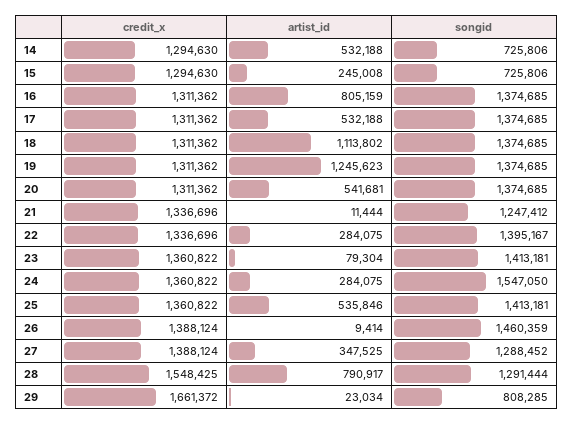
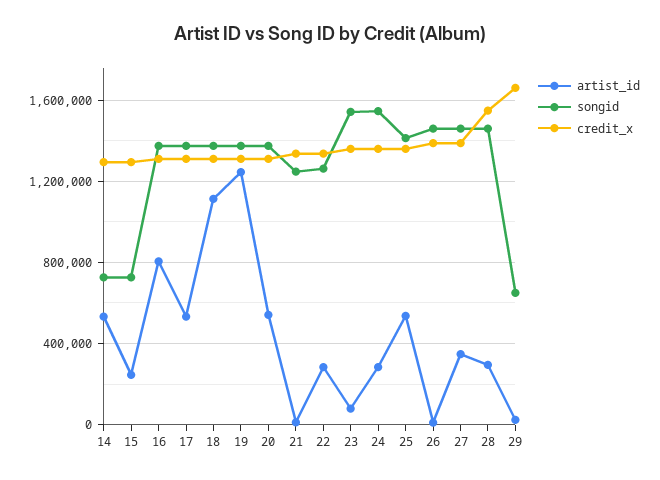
  {
    "credit_x": {
      "14": 1294630,
      "15": 1294630,
      "16": 1311362,
      "17": 1311362,
      "18": 1311362,
      "19": 1311362,
      "20": 1311362,
      "21": 1336696,
      "22": 1336696,
      "23": 1360822,
      "24": 1360822,
      "25": 1360822,
      "26": 1388124,
      "27": 1388124,
      "28": 1548425,
      "29": 1661372
    },
    "artist_id": {
      "14": 532188,
      "15": 245008,
      "16": 805159,
      "17": 532188,
      "18": 1113802,
      "19": 1245623,
      "20": 541681,
      "21": 11444,
      "22": 284075,
      "23": 79304,
      "24": 284075,
      "25": 535846,
      "26": 9414,
      "27": 347525,
-     "28": 790917,
+     "28": 300000,
      "29": 23034
    },
    "songid": {
      "14": 725806,
      "15": 725806,
      "16": 1374685,
      "17": 1374685,
      "18": 1374685,
      "19": 1374685,
      "20": 1374685,
      "21": 1247412,
-     "22": 1395167,
+     "22": 1250000,
-     "23": 1413181,
+     "23": 1550000,
      "24": 1547050,
      "25": 1413181,
      "26": 1460359,
-     "27": 1288452,
+     "27": 1450000,
-     "28": 1291444,
+     "28": 1450000,
-     "29": 808285
+     "29": 650000
    }
  }

